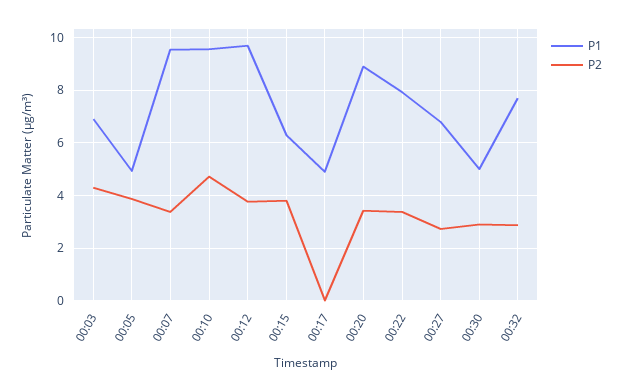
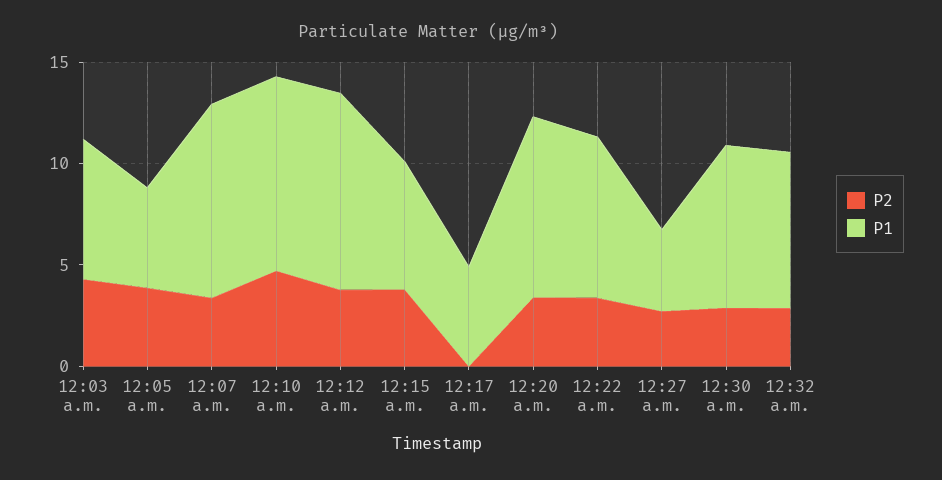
  {
    "P1": {
      "00:03": 7,
      "00:05": 5,
      "00:07": 9.5,
      "00:10": 9.5,
      "00:12": 9.75,
      "00:15": 6.25,
      "00:17": 5,
      "00:20": 9,
      "00:22": 8,
-     "00:27": 6.75,
+     "00:27": 4,
-     "00:30": 5,
+     "00:30": 8,
      "00:32": 7.75
    },
    "P2": {
      "00:03": 4.25,
      "00:05": 3.75,
      "00:07": 3.5,
      "00:10": 4.75,
      "00:12": 3.75,
      "00:15": 3.75,
      "00:17": 0,
      "00:20": 3.5,
      "00:22": 3.5,
      "00:27": 2.75,
      "00:30": 3,
      "00:32": 2.75
    }
  }

